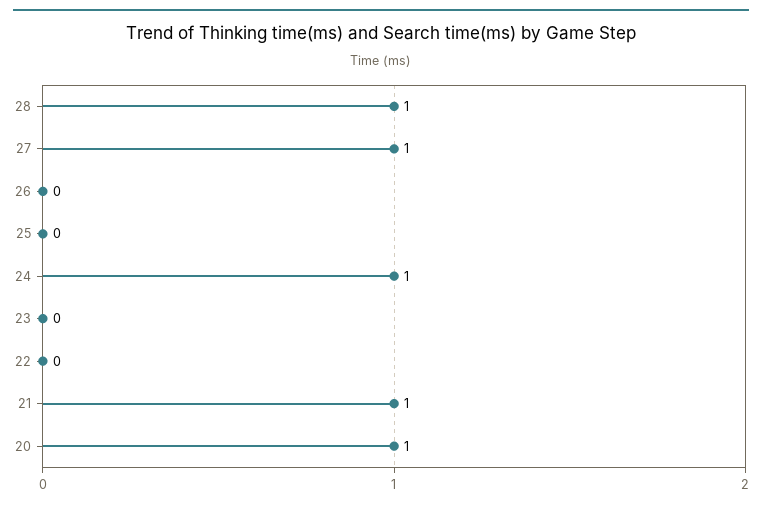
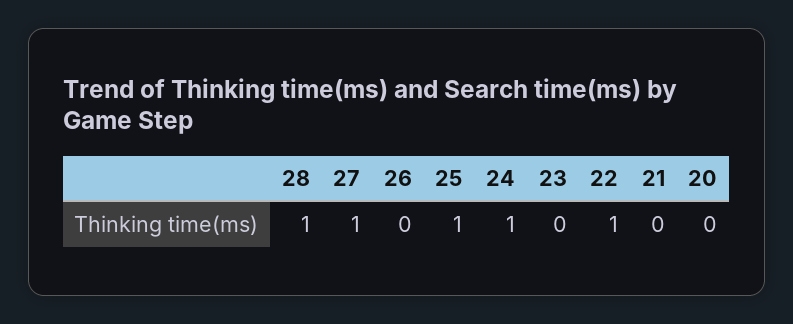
  {
    "28": 1,
    "27": 1,
    "26": 0,
-   "25": 0,
+   "25": 1,
    "24": 1,
    "23": 0,
-   "22": 0,
+   "22": 1,
-   "21": 1,
+   "21": 0,
-   "20": 1
+   "20": 0
  }

